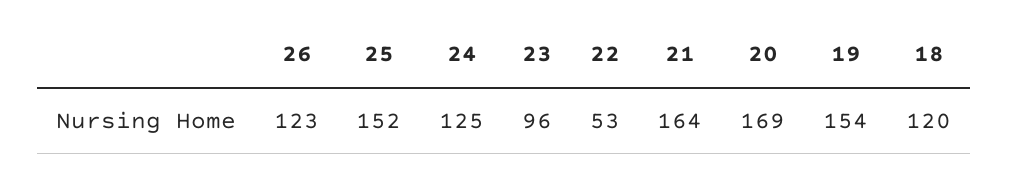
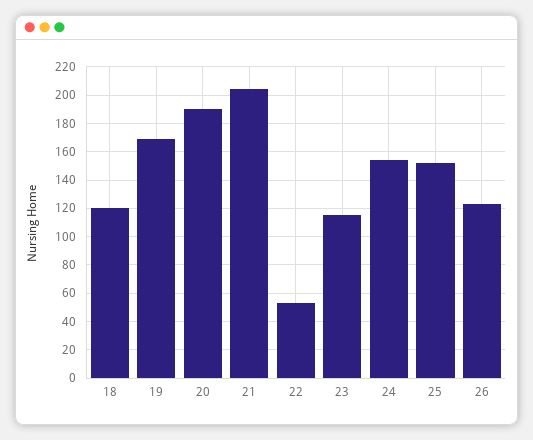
  {
    "26": 123,
    "25": 152,
-   "24": 125,
+   "24": 155,
-   "23": 96,
+   "23": 115,
    "22": 53,
-   "21": 164,
+   "21": 205,
-   "20": 169,
+   "20": 190,
-   "19": 154,
+   "19": 170,
    "18": 120
  }

